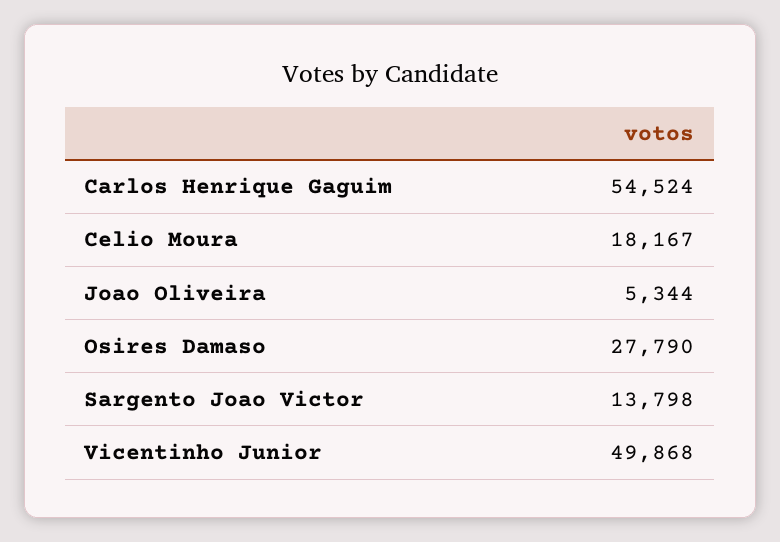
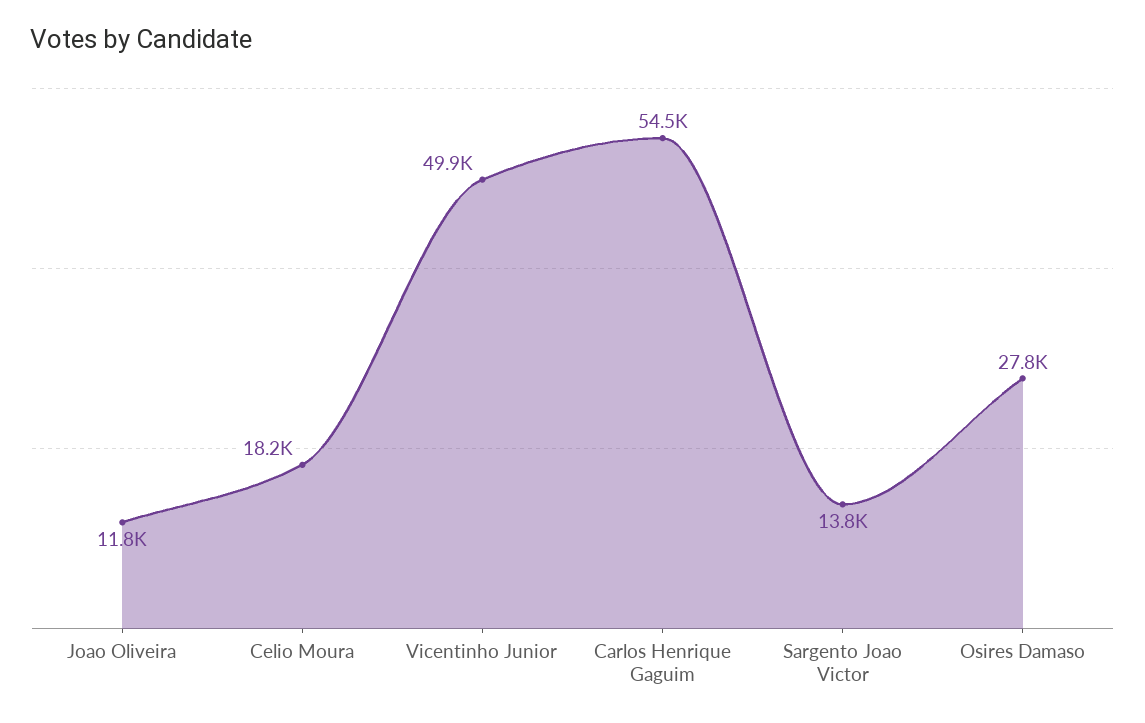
  {
    "Carlos Henrique Gaguim": 54524,
    "Celio Moura": 18167,
-   "Joao Oliveira": 5344,
+   "Joao Oliveira": 11800,
    "Osires Damaso": 27790,
    "Sargento Joao Victor": 13798,
    "Vicentinho Junior": 49868
  }

